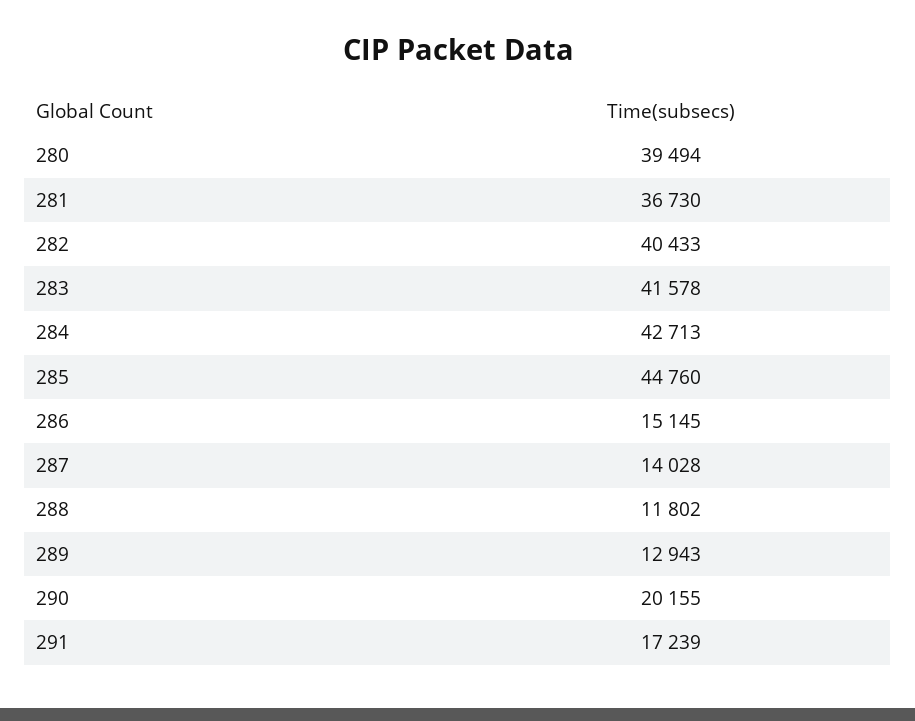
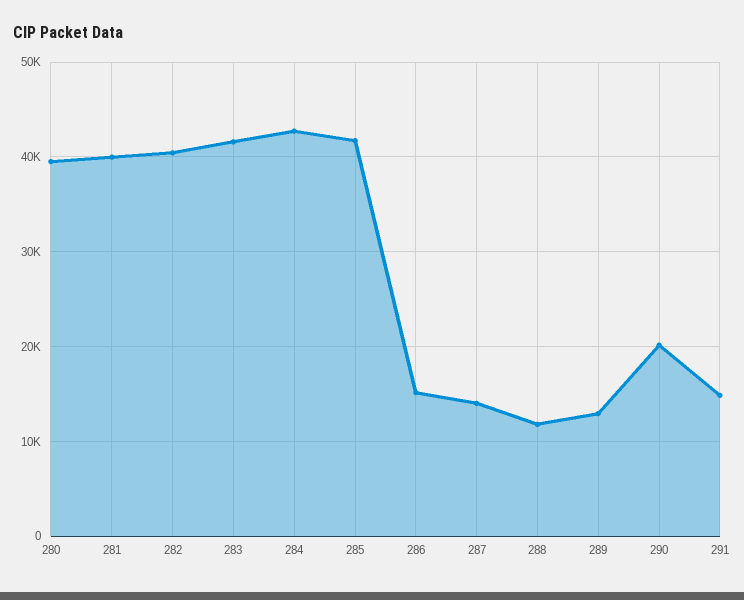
  {
    "280": 39494,
-   "281": 36730,
+   "281": 40000,
    "282": 40433,
    "283": 41578,
    "284": 42713,
-   "285": 44760,
+   "285": 42000,
    "286": 15145,
    "287": 14028,
    "288": 11802,
    "289": 12943,
    "290": 20155,
-   "291": 17239
+   "291": 15000
  }

